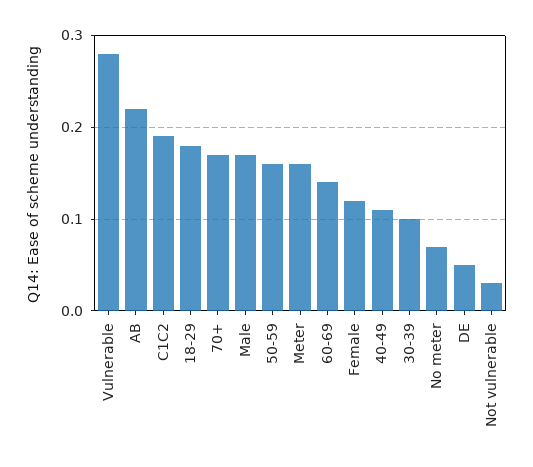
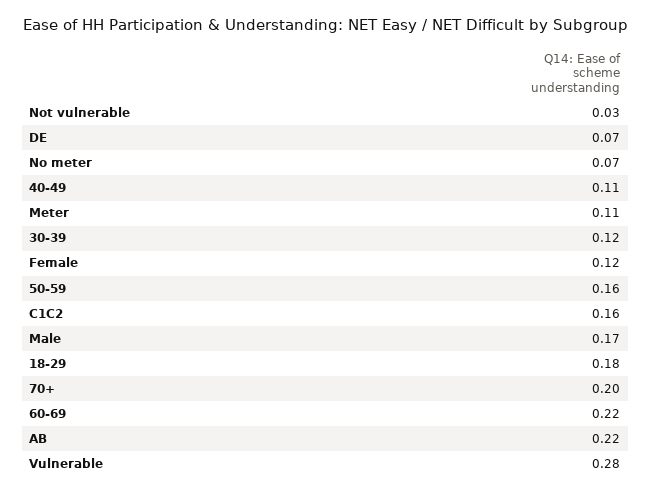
  {
    "Vulnerable": 0.28,
    "AB": 0.22,
-   "C1C2": 0.19,
+   "C1C2": 0.16,
    "18-29": 0.18,
-   "70+": 0.17,
+   "70+": 0.2,
    "Male": 0.17,
    "50-59": 0.16,
-   "Meter": 0.16,
+   "Meter": 0.11,
-   "60-69": 0.14,
+   "60-69": 0.22,
    "Female": 0.12,
    "40-49": 0.11,
-   "30-39": 0.1,
+   "30-39": 0.12,
    "No meter": 0.07,
-   "DE": 0.05,
+   "DE": 0.07,
    "Not vulnerable": 0.03
  }

